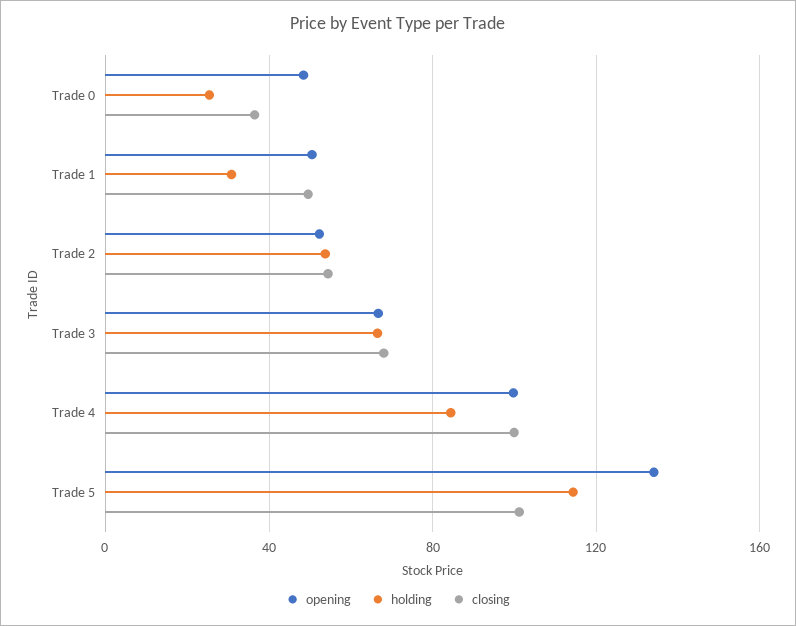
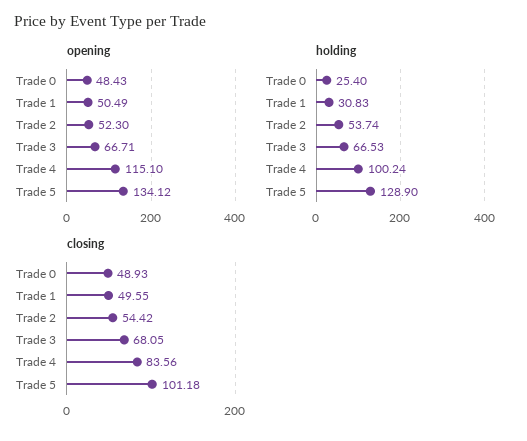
  {
    "opening": {
      "Trade 0": 48.43,
      "Trade 1": 50.49,
      "Trade 2": 52.3,
      "Trade 3": 66.71,
-     "Trade 4": 100,
+     "Trade 4": 115.1,
      "Trade 5": 134.12
    },
    "holding": {
      "Trade 0": 25.4,
      "Trade 1": 30.83,
      "Trade 2": 53.74,
      "Trade 3": 66.53,
-     "Trade 4": 85,
+     "Trade 4": 100.24,
-     "Trade 5": 115
+     "Trade 5": 128.9
    },
    "closing": {
-     "Trade 0": 35,
+     "Trade 0": 48.93,
      "Trade 1": 49.55,
      "Trade 2": 54.42,
      "Trade 3": 68.05,
-     "Trade 4": 100,
+     "Trade 4": 83.56,
      "Trade 5": 101.18
    }
  }

